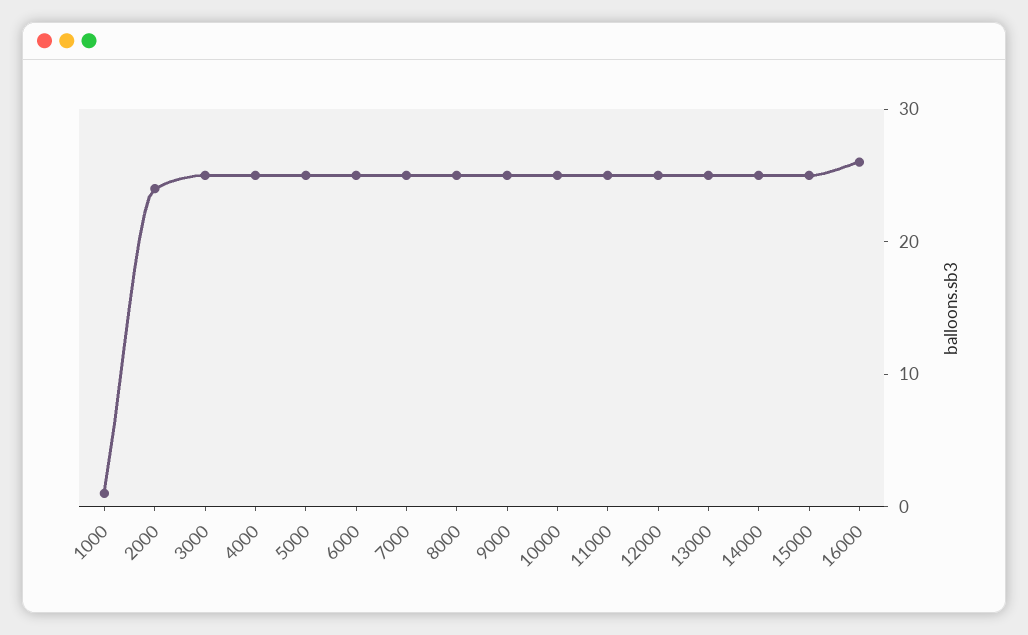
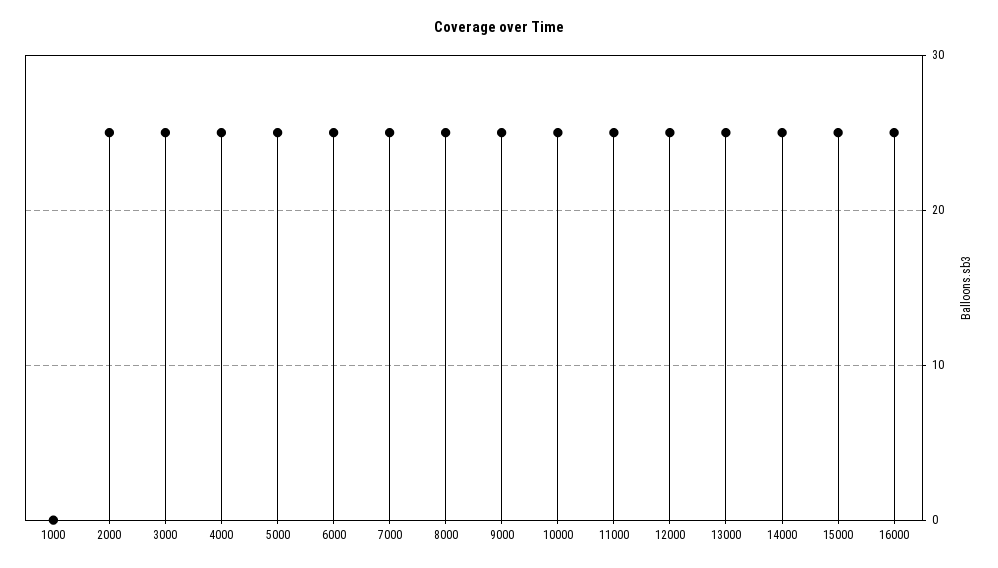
  {
-   "1000": 1,
+   "1000": 0,
-   "2000": 24,
+   "2000": 25,
    "3000": 25,
    "4000": 25,
    "5000": 25,
    "6000": 25,
    "7000": 25,
    "8000": 25,
    "9000": 25,
    "10000": 25,
    "11000": 25,
    "12000": 25,
    "13000": 25,
    "14000": 25,
    "15000": 25,
-   "16000": 26
+   "16000": 25
  }

